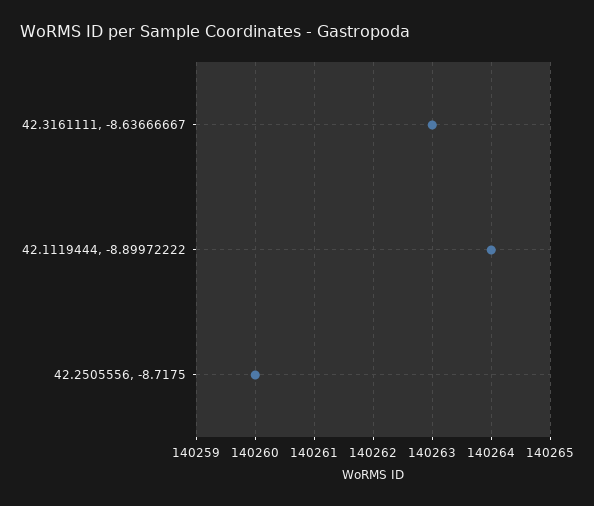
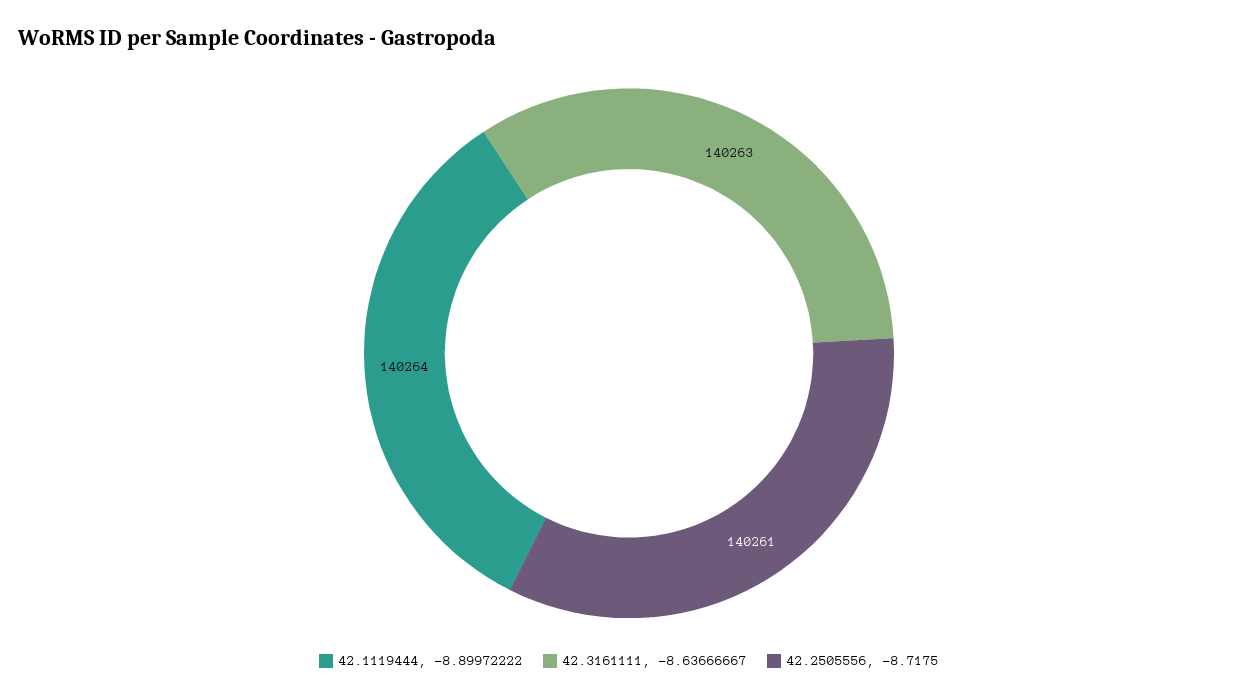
  {
    "42.3161111, -8.63666667": 140263,
    "42.1119444, -8.89972222": 140264,
-   "42.2505556, -8.7175": 140260
+   "42.2505556, -8.7175": 140261
  }

